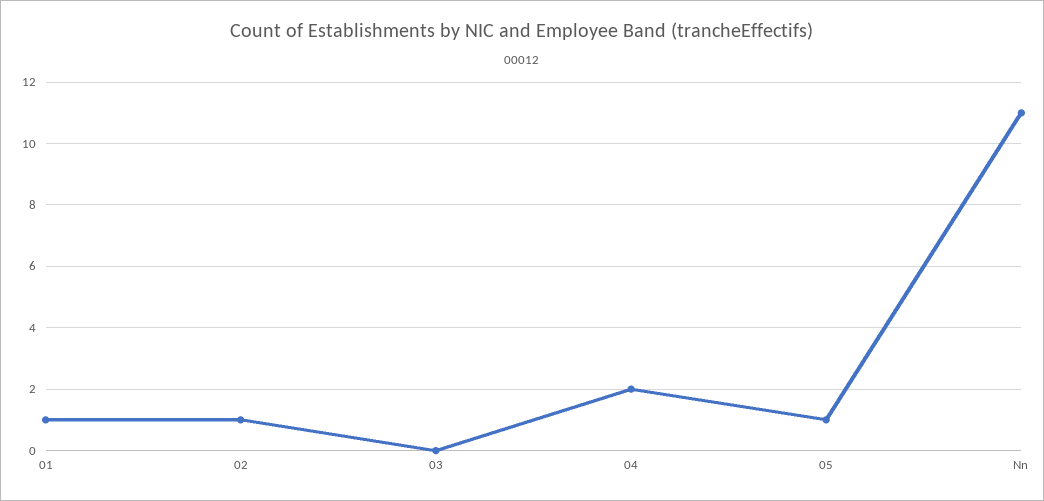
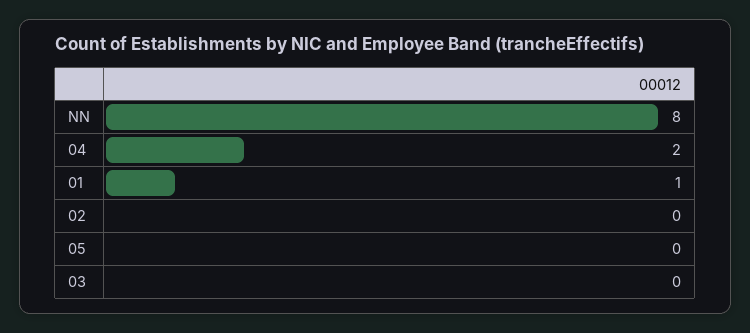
  {
    "01": 1,
-   "02": 1,
+   "02": 0,
    "03": 0,
    "04": 2,
-   "05": 1,
+   "05": 0,
-   "Nn": 11
+   "Nn": 8
  }

